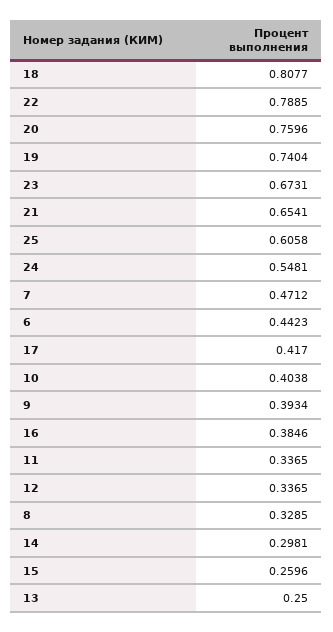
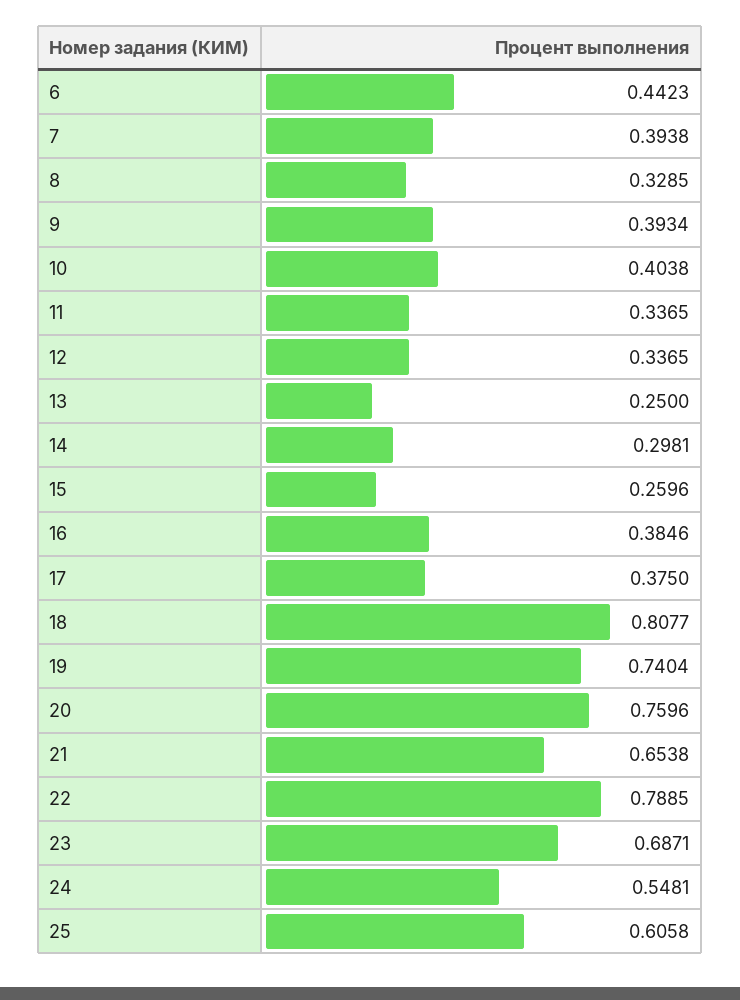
  {
    "18": 0.8077,
    "22": 0.7885,
    "20": 0.7596,
    "19": 0.7404,
-   "23": 0.6731,
+   "23": 0.6871,
-   "21": 0.6541,
+   "21": 0.6538,
    "25": 0.6058,
    "24": 0.5481,
-   "7": 0.4712,
+   "7": 0.3938,
    "6": 0.4423,
-   "17": 0.417,
+   "17": 0.375,
    "10": 0.4038,
    "9": 0.3934,
    "16": 0.3846,
    "11": 0.3365,
    "12": 0.3365,
    "8": 0.3285,
    "14": 0.2981,
    "15": 0.2596,
    "13": 0.25
  }

